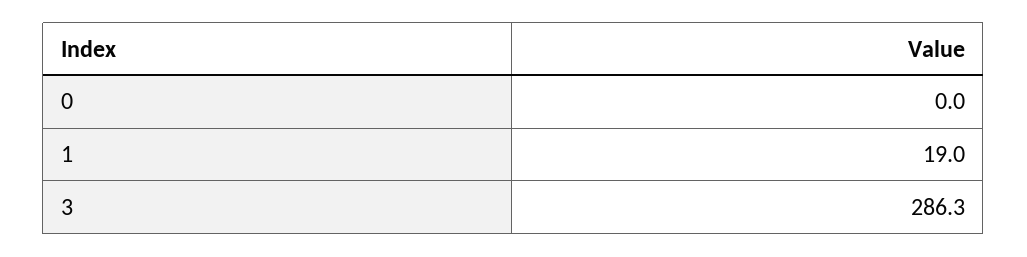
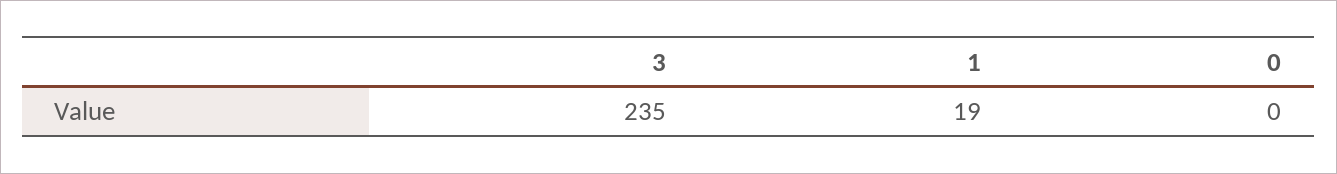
  {
    "0": 0,
    "1": 19,
-   "3": 286.3
+   "3": 235
  }

